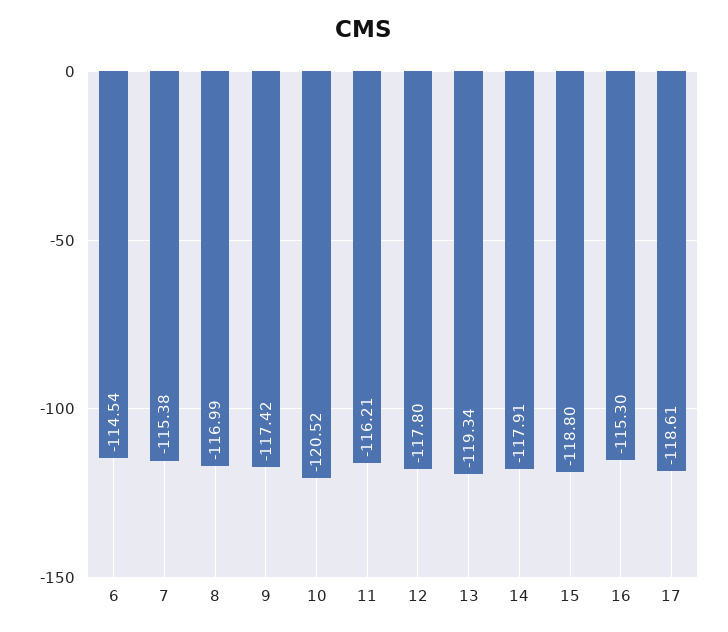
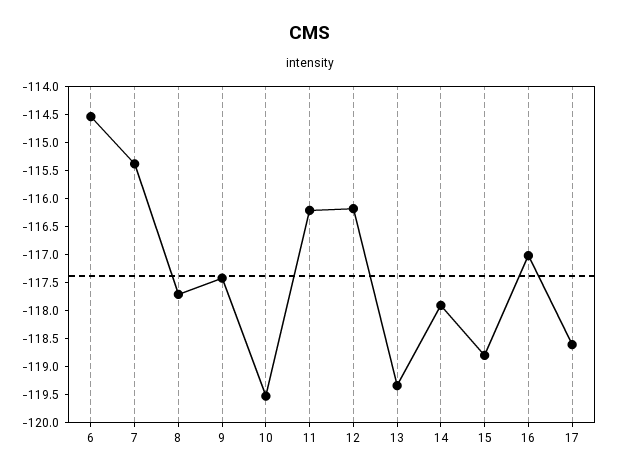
  {
    "6": -114.54,
    "7": -115.38,
-   "8": -116.99,
+   "8": -117.75,
    "9": -117.42,
-   "10": -120.52,
+   "10": -119.5,
    "11": -116.21,
-   "12": -117.8,
+   "12": -116.25,
    "13": -119.34,
    "14": -117.91,
    "15": -118.8,
-   "16": -115.3,
+   "16": -117,
    "17": -118.61
  }

